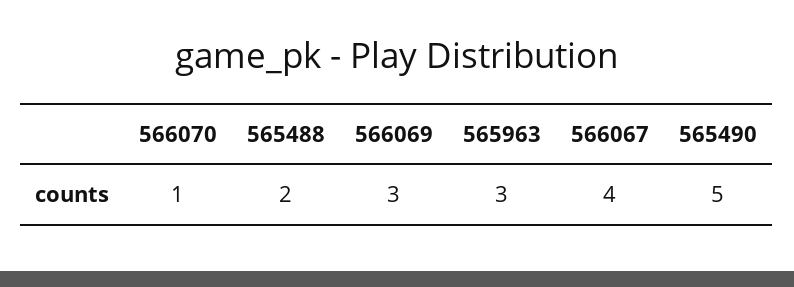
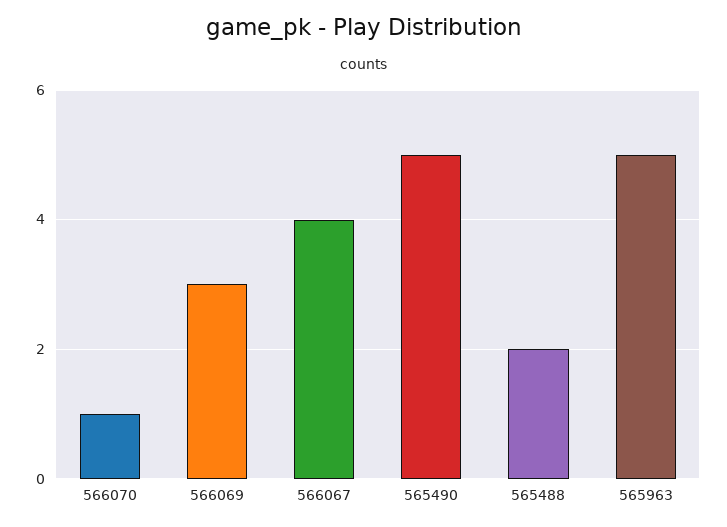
  {
    "566070": 1,
    "565488": 2,
    "566069": 3,
-   "565963": 3,
+   "565963": 5,
    "566067": 4,
    "565490": 5
  }

